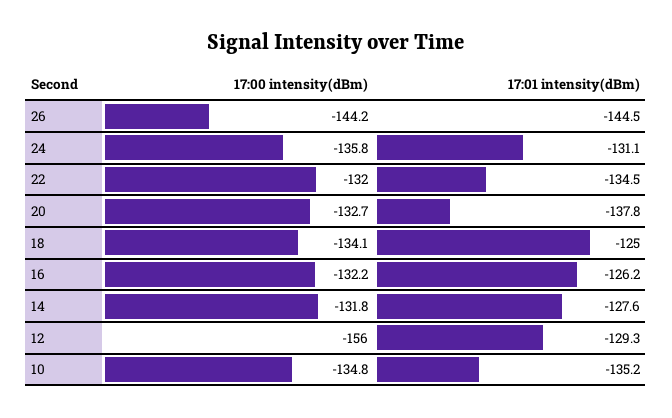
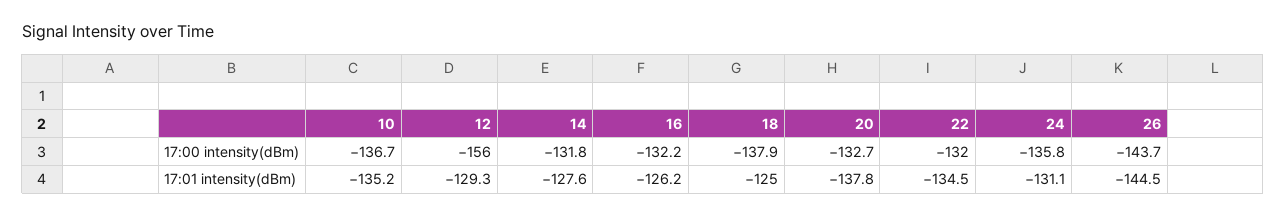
  {
    "17:00 intensity(dBm)": {
-     "26": -144.2,
+     "26": -143.7,
      "24": -135.8,
      "22": -132,
      "20": -132.7,
-     "18": -134.1,
+     "18": -137.9,
      "16": -132.2,
      "14": -131.8,
      "12": -156,
-     "10": -134.8
+     "10": -136.7
    },
    "17:01 intensity(dBm)": {
      "26": -144.5,
      "24": -131.1,
      "22": -134.5,
      "20": -137.8,
      "18": -125,
      "16": -126.2,
      "14": -127.6,
      "12": -129.3,
      "10": -135.2
    }
  }

